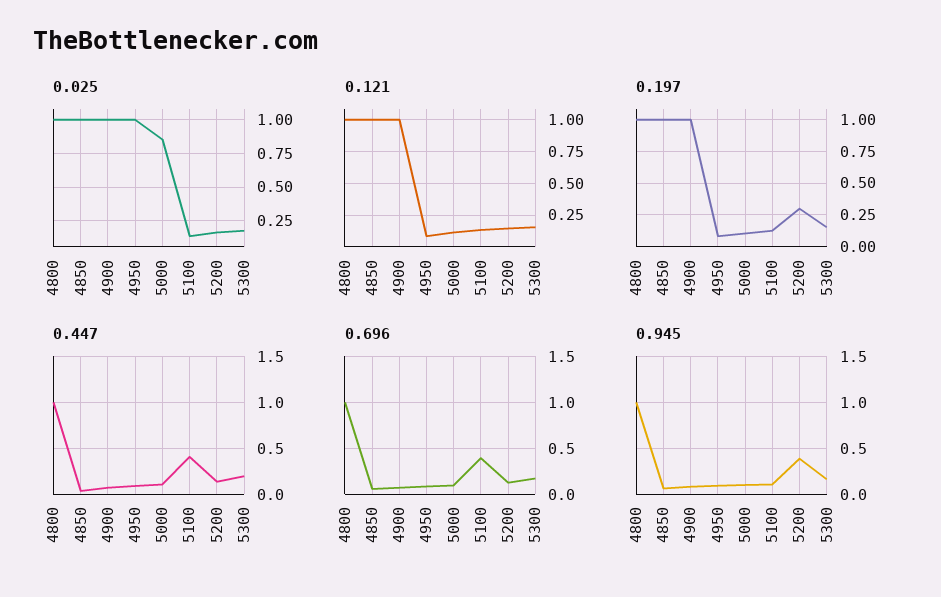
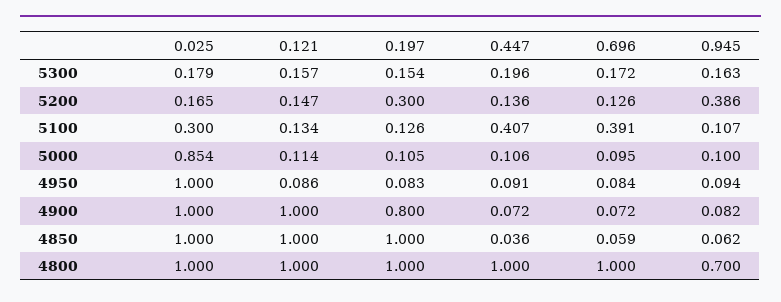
  {
    "0.025": {
      "4800": 1,
      "4850": 1,
      "4900": 1,
      "4950": 1,
      "5000": 0.854,
-     "5100": 0.15,
+     "5100": 0.3,
      "5200": 0.165,
      "5300": 0.179
    },
    "0.121": {
      "4800": 1,
      "4850": 1,
      "4900": 1,
      "4950": 0.086,
      "5000": 0.114,
      "5100": 0.134,
      "5200": 0.147,
      "5300": 0.157
    },
    "0.197": {
      "4800": 1,
      "4850": 1,
-     "4900": 1,
+     "4900": 0.8,
      "4950": 0.083,
      "5000": 0.105,
      "5100": 0.126,
      "5200": 0.3,
      "5300": 0.154
    },
    "0.447": {
      "4800": 1,
      "4850": 0.036,
      "4900": 0.072,
      "4950": 0.091,
      "5000": 0.106,
      "5100": 0.407,
      "5200": 0.136,
      "5300": 0.196
    },
    "0.696": {
      "4800": 1,
      "4850": 0.059,
      "4900": 0.072,
      "4950": 0.084,
      "5000": 0.095,
      "5100": 0.391,
      "5200": 0.126,
      "5300": 0.172
    },
    "0.945": {
-     "4800": 1,
+     "4800": 0.7,
      "4850": 0.062,
      "4900": 0.082,
      "4950": 0.094,
      "5000": 0.1,
      "5100": 0.107,
      "5200": 0.386,
      "5300": 0.163
    }
  }

